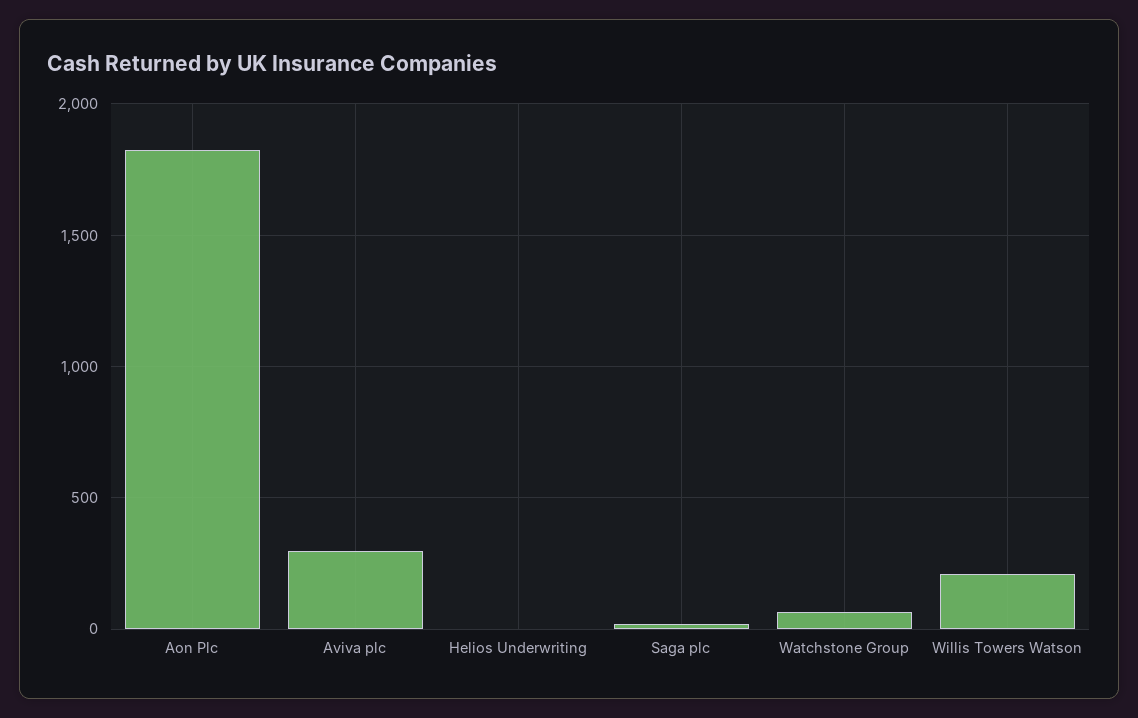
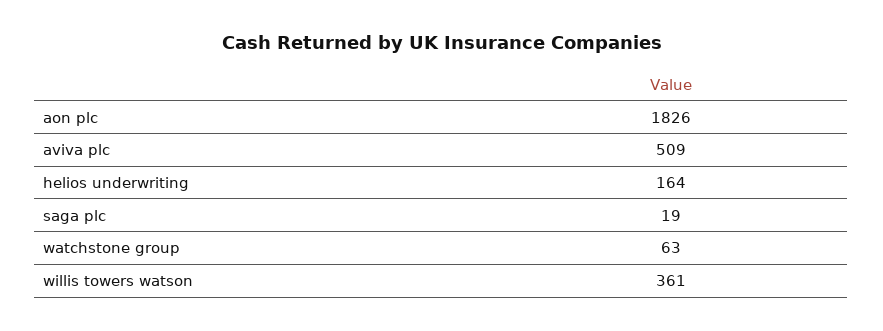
  {
    "Aon Plc": 1826,
-   "Aviva plc": 300,
+   "Aviva plc": 509,
-   "Helios Underwriting": 0,
+   "Helios Underwriting": 164,
    "Saga plc": 19,
    "Watchstone Group": 63,
-   "Willis Towers Watson": 200
+   "Willis Towers Watson": 361
  }

